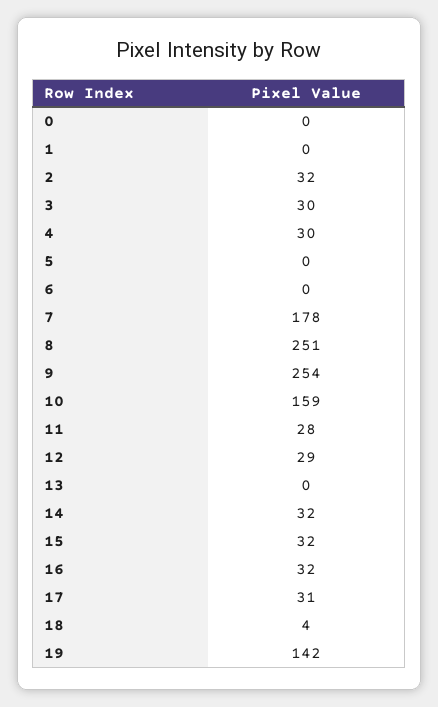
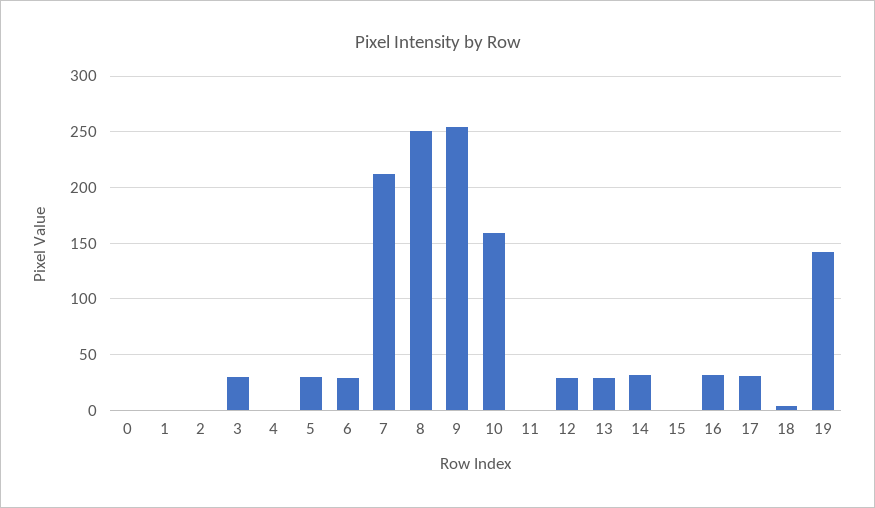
  {
    "0": 0,
    "1": 0,
-   "2": 32,
+   "2": 0,
    "3": 30,
-   "4": 30,
+   "4": 0,
-   "5": 0,
+   "5": 30,
-   "6": 0,
+   "6": 30,
-   "7": 178,
+   "7": 210,
    "8": 251,
    "9": 254,
    "10": 159,
-   "11": 28,
+   "11": 0,
    "12": 29,
-   "13": 0,
+   "13": 30,
    "14": 32,
-   "15": 32,
+   "15": 0,
    "16": 32,
    "17": 31,
    "18": 4,
    "19": 142
  }

